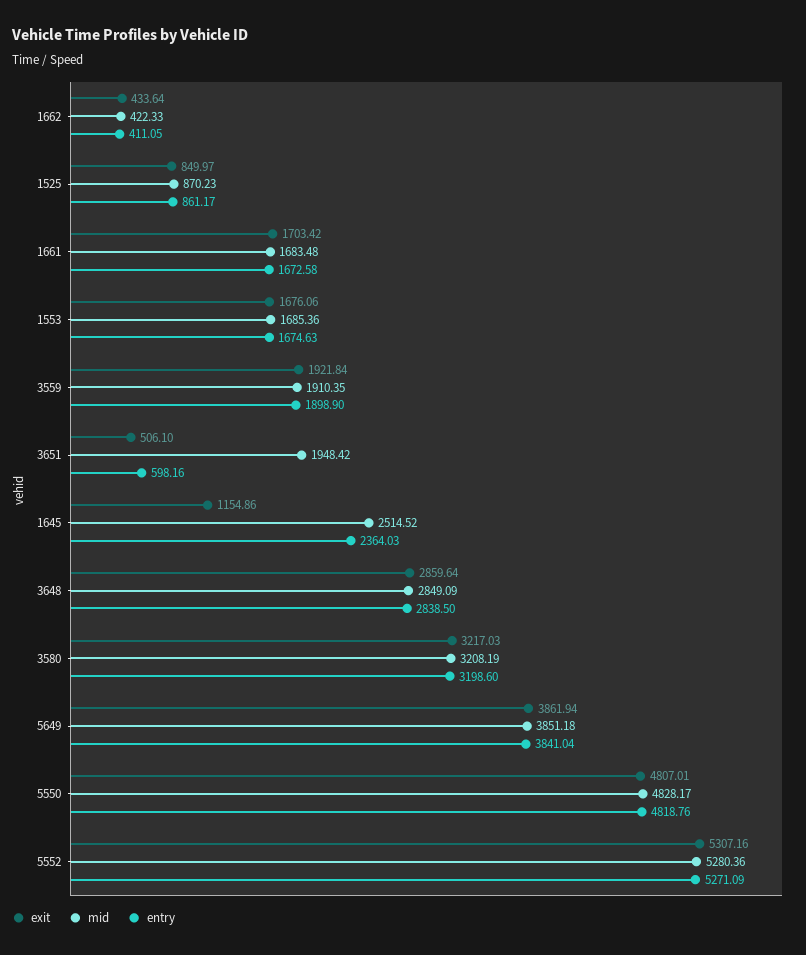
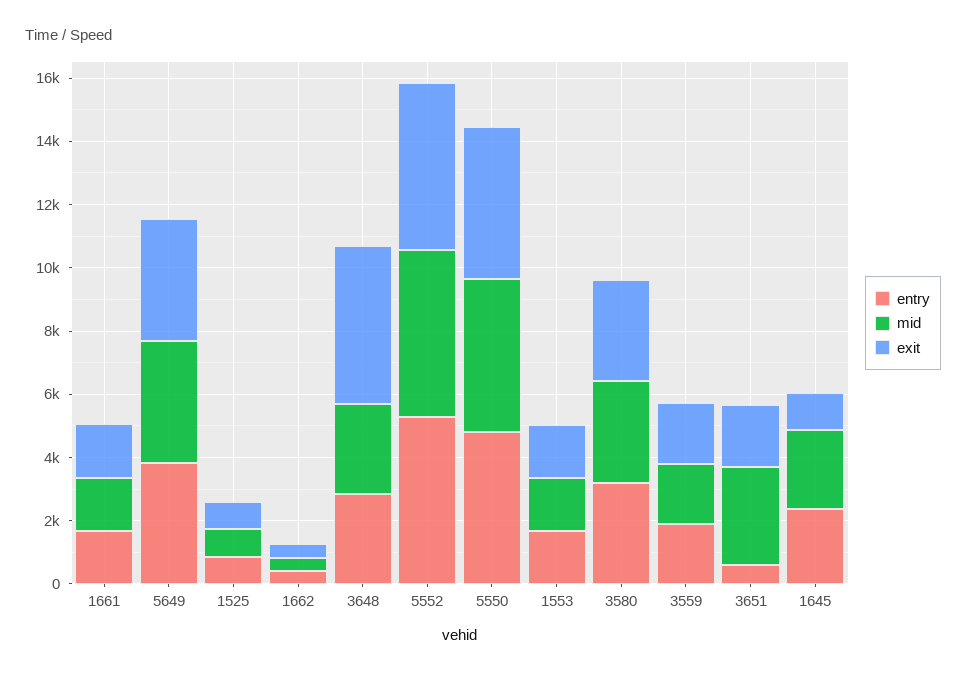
  {
    "exit": {
      "1662": 433.64,
      "1525": 849.97,
      "1661": 1703.42,
      "1553": 1676.06,
      "3559": 1921.84,
-     "3651": 506.1,
+     "3651": 2000,
      "1645": 1154.86,
-     "3648": 2859.64,
+     "3648": 5000,
      "3580": 3217.03,
      "5649": 3861.94,
      "5550": 4807.01,
      "5552": 5307.16
    },
    "mid": {
      "1662": 422.33,
      "1525": 870.23,
      "1661": 1683.48,
      "1553": 1685.36,
      "3559": 1910.35,
-     "3651": 1948.42,
+     "3651": 3000,
      "1645": 2514.52,
      "3648": 2849.09,
      "3580": 3208.19,
      "5649": 3851.18,
      "5550": 4828.17,
      "5552": 5280.36
    },
    "entry": {
      "1662": 411.05,
      "1525": 861.17,
      "1661": 1672.58,
      "1553": 1674.63,
      "3559": 1898.9,
      "3651": 598.16,
      "1645": 2364.03,
      "3648": 2838.5,
      "3580": 3198.6,
      "5649": 3841.04,
      "5550": 4818.76,
      "5552": 5271.09
    }
  }

